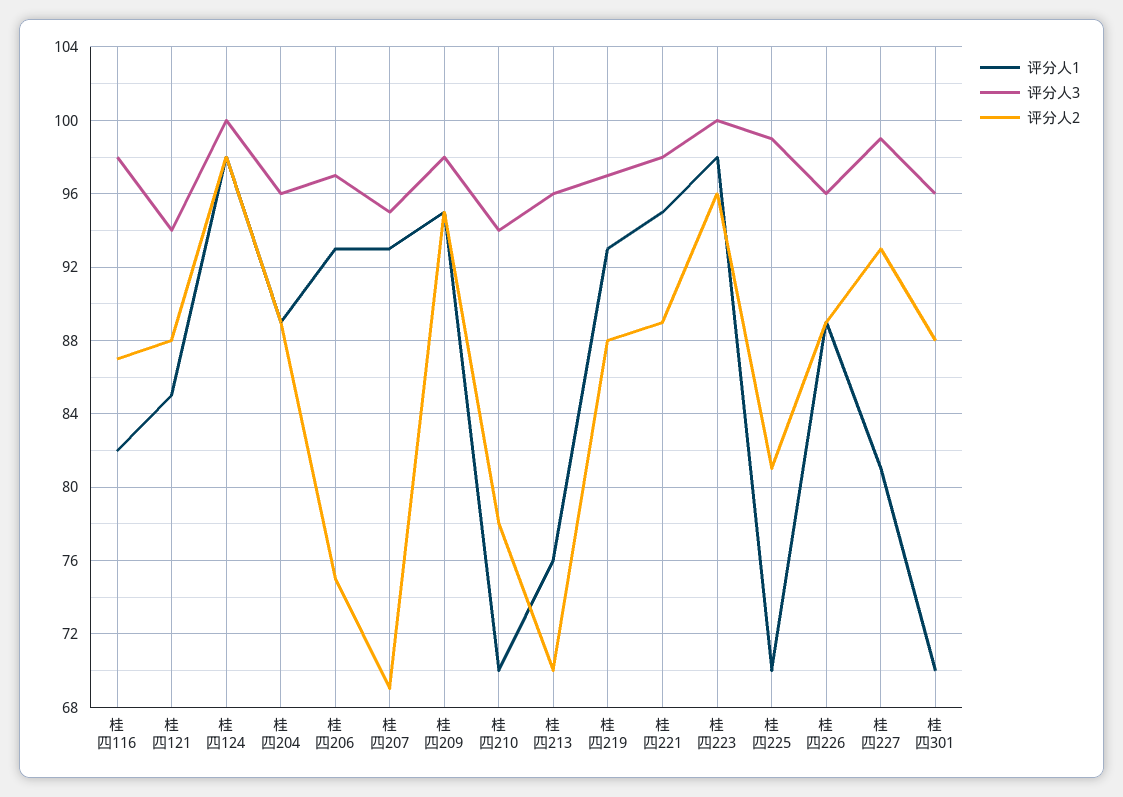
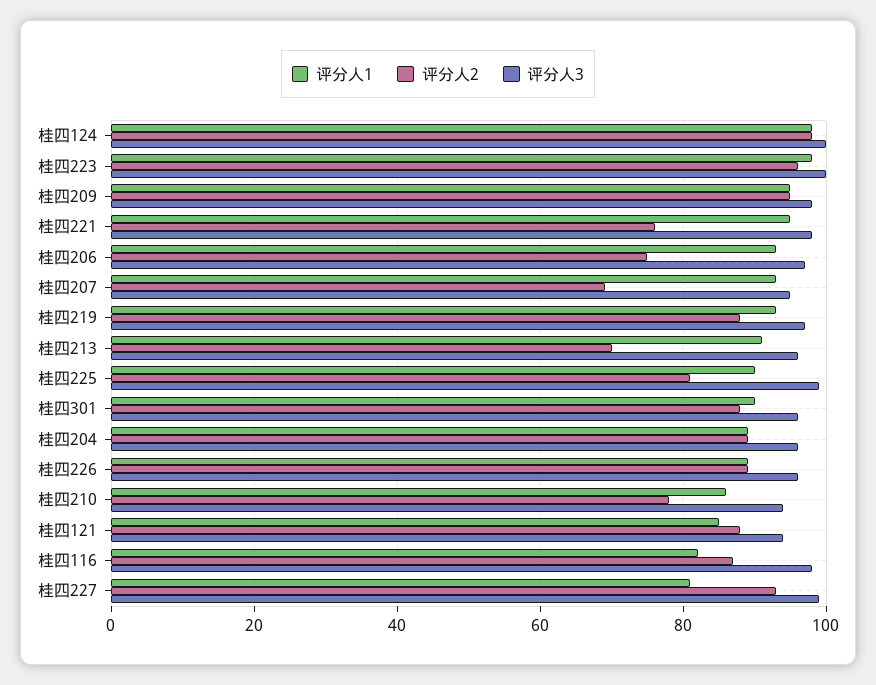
  {
    "评分人1": {
      "桂四116": 82,
      "桂四121": 85,
      "桂四124": 98,
      "桂四204": 89,
      "桂四206": 93,
      "桂四207": 93,
      "桂四209": 95,
-     "桂四210": 70,
+     "桂四210": 85,
-     "桂四213": 76,
+     "桂四213": 90,
      "桂四219": 93,
      "桂四221": 95,
      "桂四223": 98,
-     "桂四225": 70,
+     "桂四225": 90,
      "桂四226": 89,
      "桂四227": 81,
-     "桂四301": 70
+     "桂四301": 90
    },
    "评分人3": {
      "桂四116": 98,
      "桂四121": 94,
      "桂四124": 100,
      "桂四204": 96,
      "桂四206": 97,
      "桂四207": 95,
      "桂四209": 98,
      "桂四210": 94,
      "桂四213": 96,
      "桂四219": 97,
      "桂四221": 98,
      "桂四223": 100,
      "桂四225": 99,
      "桂四226": 96,
      "桂四227": 99,
      "桂四301": 96
    },
    "评分人2": {
      "桂四116": 87,
      "桂四121": 88,
      "桂四124": 98,
      "桂四204": 89,
      "桂四206": 75,
      "桂四207": 69,
      "桂四209": 95,
      "桂四210": 78,
      "桂四213": 70,
      "桂四219": 88,
-     "桂四221": 89,
+     "桂四221": 75,
      "桂四223": 96,
      "桂四225": 81,
      "桂四226": 89,
      "桂四227": 93,
      "桂四301": 88
    }
  }

